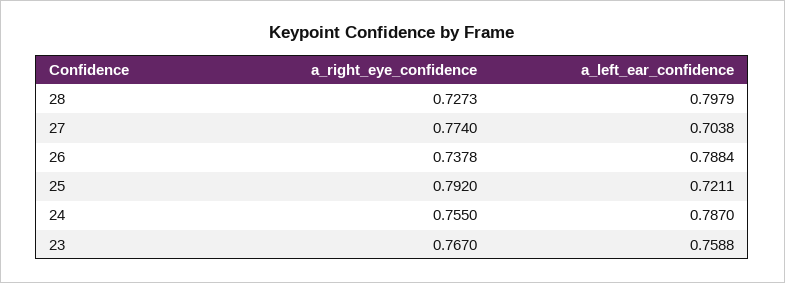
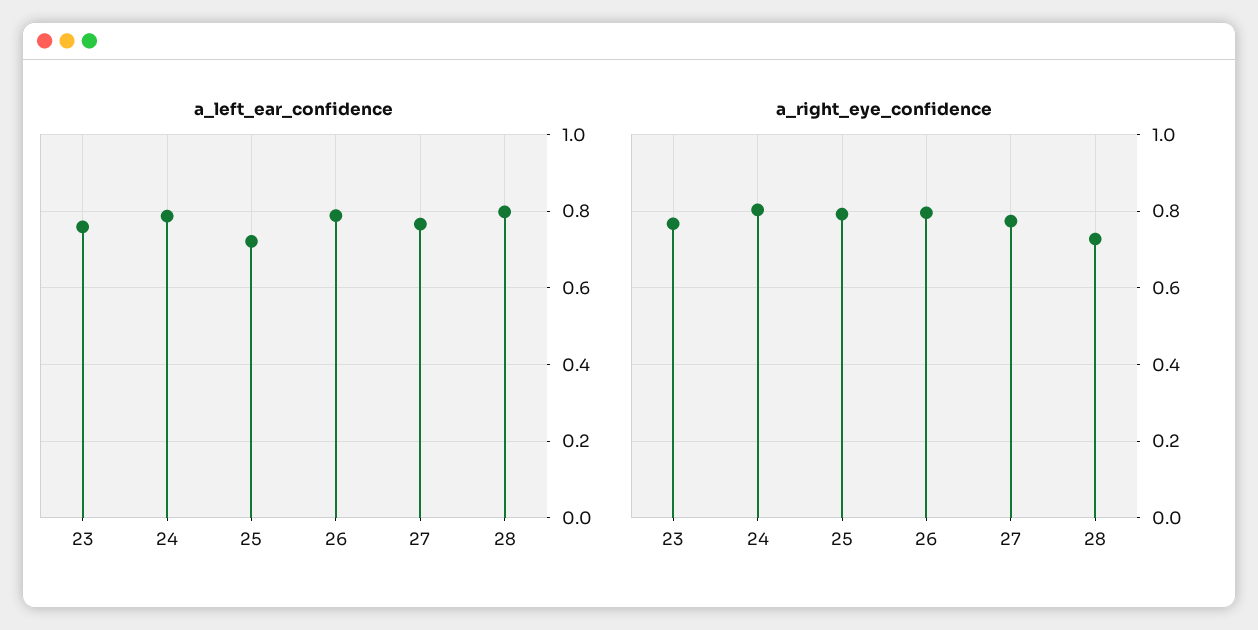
  {
    "a_right_eye_confidence": {
      "28": 0.7273,
      "27": 0.774,
-     "26": 0.7378,
+     "26": 0.8,
      "25": 0.792,
-     "24": 0.755,
+     "24": 0.8,
      "23": 0.767
    },
    "a_left_ear_confidence": {
      "28": 0.7979,
-     "27": 0.7038,
+     "27": 0.76,
      "26": 0.7884,
      "25": 0.7211,
      "24": 0.787,
      "23": 0.7588
    }
  }

